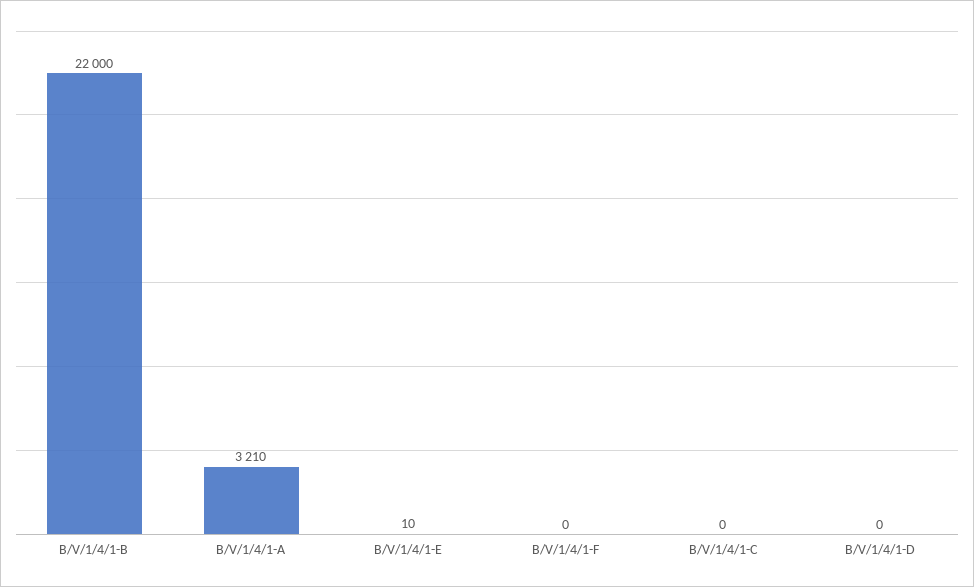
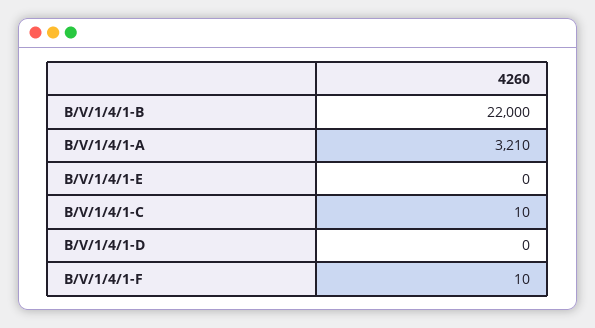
  {
    "B/V/1/4/1-B": 22000,
    "B/V/1/4/1-A": 3210,
-   "B/V/1/4/1-E": 10,
+   "B/V/1/4/1-E": 0,
-   "B/V/1/4/1-F": 0,
+   "B/V/1/4/1-F": 10,
-   "B/V/1/4/1-C": 0,
+   "B/V/1/4/1-C": 10,
    "B/V/1/4/1-D": 0
  }

